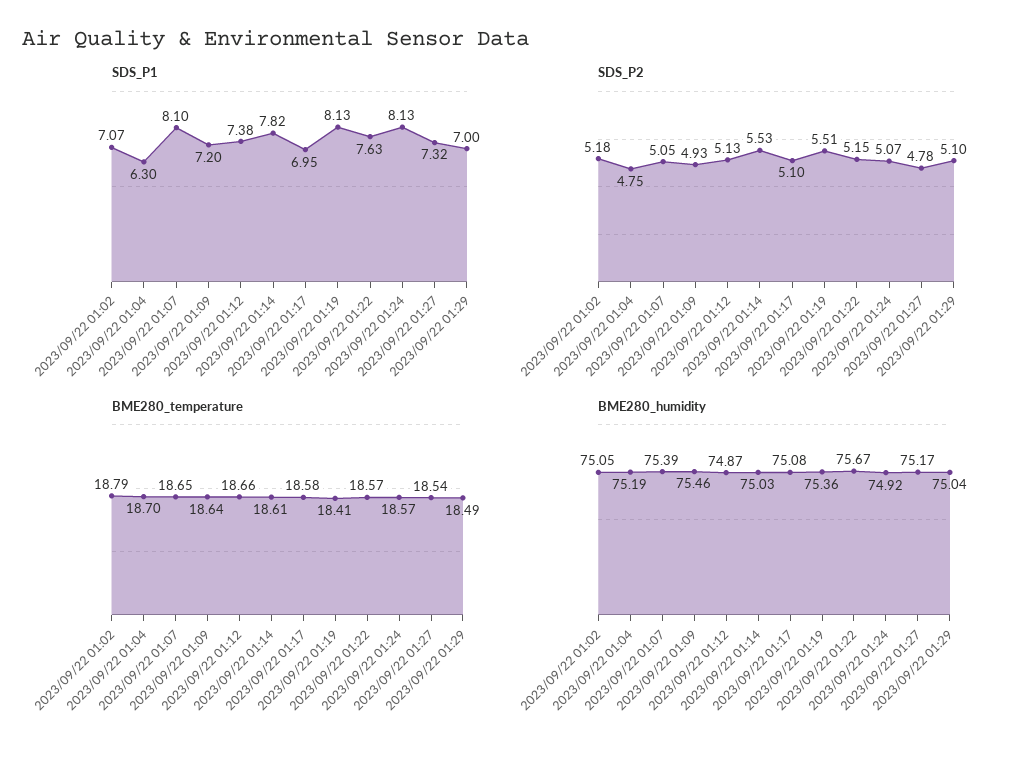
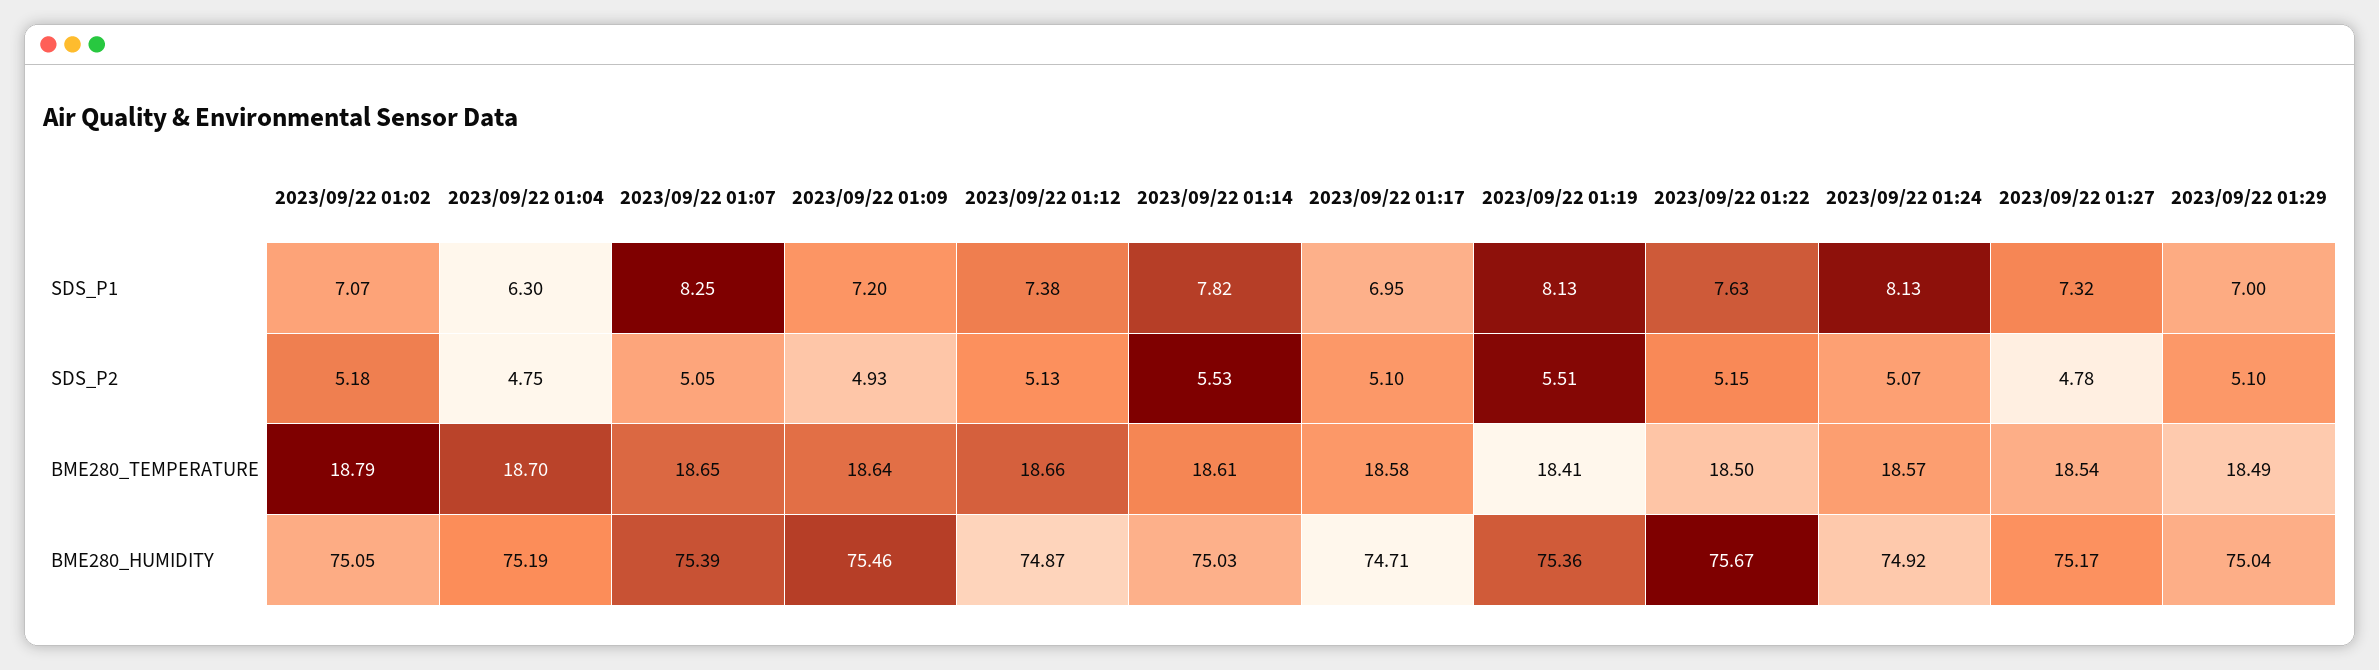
  {
    "SDS_P1": {
      "2023/09/22 01:02": 7.07,
      "2023/09/22 01:04": 6.3,
-     "2023/09/22 01:07": 8.1,
+     "2023/09/22 01:07": 8.25,
      "2023/09/22 01:09": 7.2,
      "2023/09/22 01:12": 7.38,
      "2023/09/22 01:14": 7.82,
      "2023/09/22 01:17": 6.95,
      "2023/09/22 01:19": 8.13,
      "2023/09/22 01:22": 7.63,
      "2023/09/22 01:24": 8.13,
      "2023/09/22 01:27": 7.32,
      "2023/09/22 01:29": 7
    },
    "SDS_P2": {
      "2023/09/22 01:02": 5.18,
      "2023/09/22 01:04": 4.75,
      "2023/09/22 01:07": 5.05,
      "2023/09/22 01:09": 4.93,
      "2023/09/22 01:12": 5.13,
      "2023/09/22 01:14": 5.53,
      "2023/09/22 01:17": 5.1,
      "2023/09/22 01:19": 5.51,
      "2023/09/22 01:22": 5.15,
      "2023/09/22 01:24": 5.07,
      "2023/09/22 01:27": 4.78,
      "2023/09/22 01:29": 5.1
    },
    "BME280_temperature": {
      "2023/09/22 01:02": 18.79,
      "2023/09/22 01:04": 18.7,
      "2023/09/22 01:07": 18.65,
      "2023/09/22 01:09": 18.64,
      "2023/09/22 01:12": 18.66,
      "2023/09/22 01:14": 18.61,
      "2023/09/22 01:17": 18.58,
      "2023/09/22 01:19": 18.41,
-     "2023/09/22 01:22": 18.57,
+     "2023/09/22 01:22": 18.5,
      "2023/09/22 01:24": 18.57,
      "2023/09/22 01:27": 18.54,
      "2023/09/22 01:29": 18.49
    },
    "BME280_humidity": {
      "2023/09/22 01:02": 75.05,
      "2023/09/22 01:04": 75.19,
      "2023/09/22 01:07": 75.39,
      "2023/09/22 01:09": 75.46,
      "2023/09/22 01:12": 74.87,
      "2023/09/22 01:14": 75.03,
-     "2023/09/22 01:17": 75.08,
+     "2023/09/22 01:17": 74.71,
      "2023/09/22 01:19": 75.36,
      "2023/09/22 01:22": 75.67,
      "2023/09/22 01:24": 74.92,
      "2023/09/22 01:27": 75.17,
      "2023/09/22 01:29": 75.04
    }
  }

